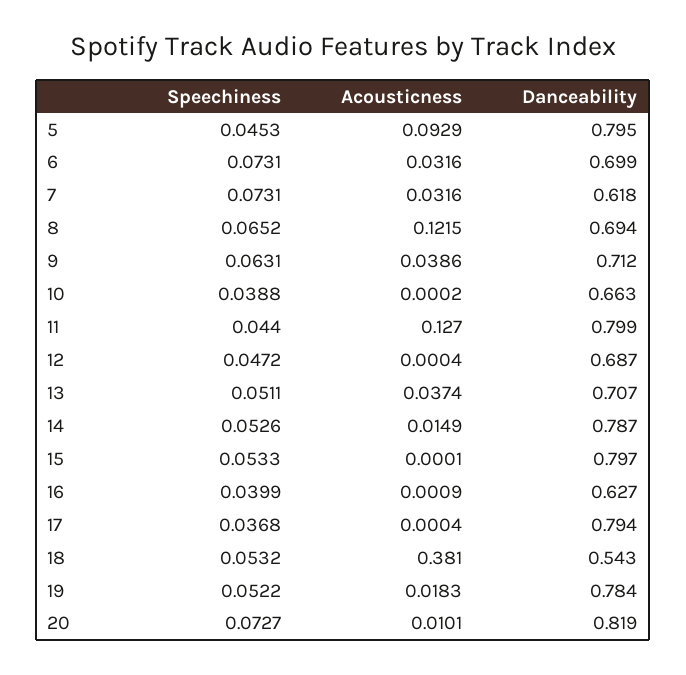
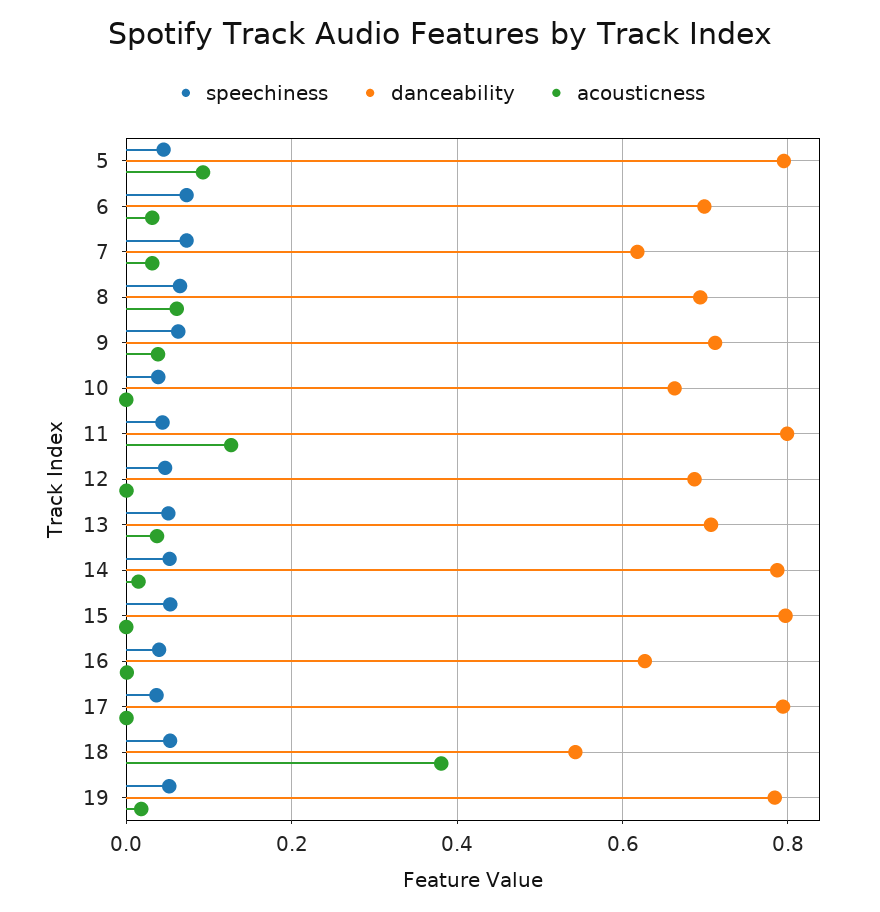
  {
    "Speechiness": {
      "5": 0.0453,
      "6": 0.0731,
      "7": 0.0731,
      "8": 0.0652,
      "9": 0.0631,
      "10": 0.0388,
      "11": 0.044,
      "12": 0.0472,
      "13": 0.0511,
      "14": 0.0526,
      "15": 0.0533,
      "16": 0.0399,
      "17": 0.0368,
      "18": 0.0532,
-     "19": 0.0522,
+     "19": 0.0522
-     "20": 0.0727
    },
    "Acousticness": {
      "5": 0.0929,
      "6": 0.0316,
      "7": 0.0316,
-     "8": 0.1215,
+     "8": 0.06,
      "9": 0.0386,
      "10": 0.0002,
      "11": 0.127,
      "12": 0.0004,
      "13": 0.0374,
      "14": 0.0149,
      "15": 0.0001,
      "16": 0.0009,
      "17": 0.0004,
      "18": 0.381,
-     "19": 0.0183,
+     "19": 0.0183
-     "20": 0.0101
    },
    "Danceability": {
      "5": 0.795,
      "6": 0.699,
      "7": 0.618,
      "8": 0.694,
      "9": 0.712,
      "10": 0.663,
      "11": 0.799,
      "12": 0.687,
      "13": 0.707,
      "14": 0.787,
      "15": 0.797,
      "16": 0.627,
      "17": 0.794,
      "18": 0.543,
-     "19": 0.784,
+     "19": 0.784
-     "20": 0.819
    }
  }

